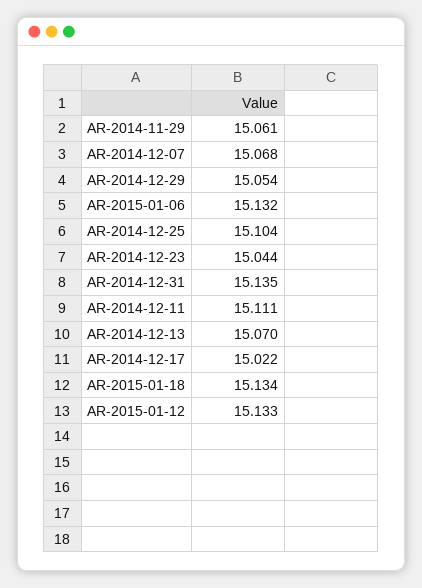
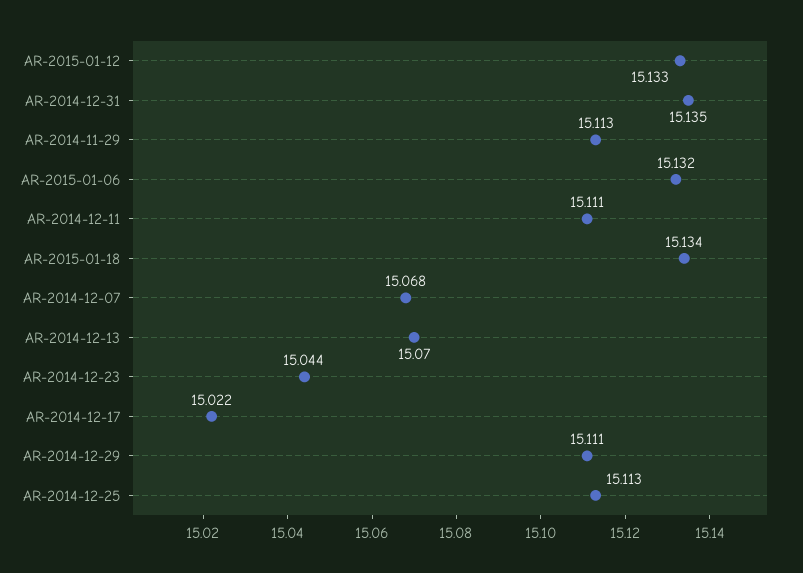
  {
-   "AR-2014-11-29": 15.061,
+   "AR-2014-11-29": 15.113,
    "AR-2014-12-07": 15.068,
-   "AR-2014-12-29": 15.054,
+   "AR-2014-12-29": 15.111,
    "AR-2015-01-06": 15.132,
-   "AR-2014-12-25": 15.104,
+   "AR-2014-12-25": 15.113,
    "AR-2014-12-23": 15.044,
    "AR-2014-12-31": 15.135,
    "AR-2014-12-11": 15.111,
    "AR-2014-12-13": 15.07,
    "AR-2014-12-17": 15.022,
    "AR-2015-01-18": 15.134,
    "AR-2015-01-12": 15.133
  }

